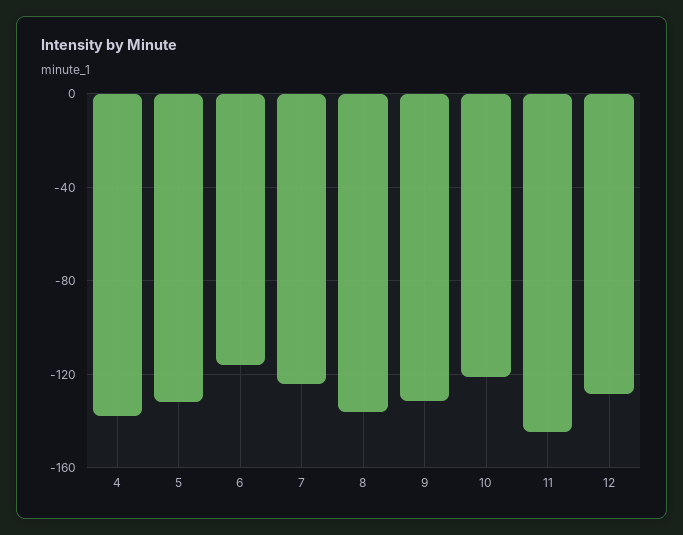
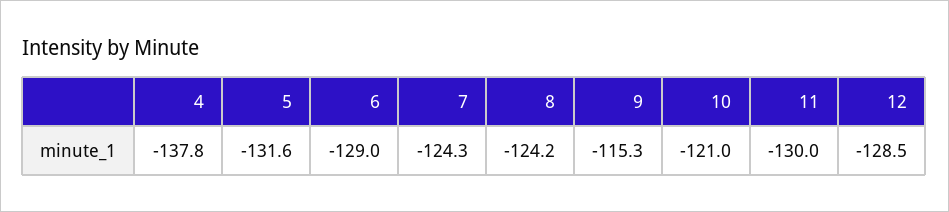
  {
    "4": -137.8,
    "5": -131.6,
-   "6": -115,
+   "6": -129,
    "7": -124.3,
-   "8": -135,
+   "8": -124.2,
-   "9": -130,
+   "9": -115.3,
    "10": -121,
-   "11": -145,
+   "11": -130,
    "12": -128.5
  }

